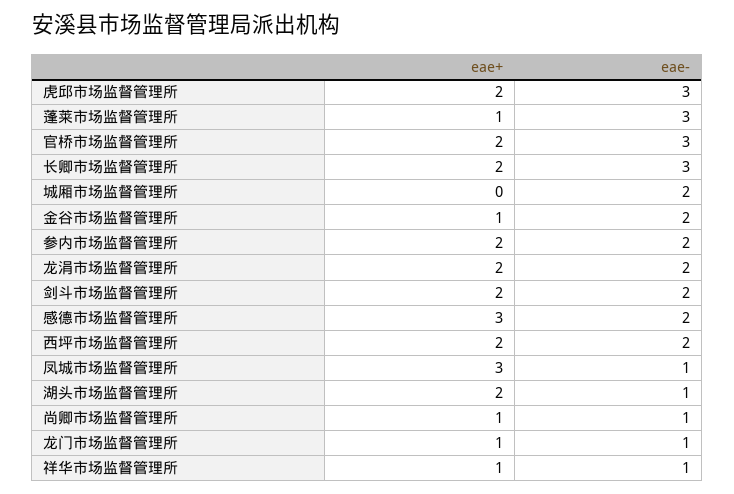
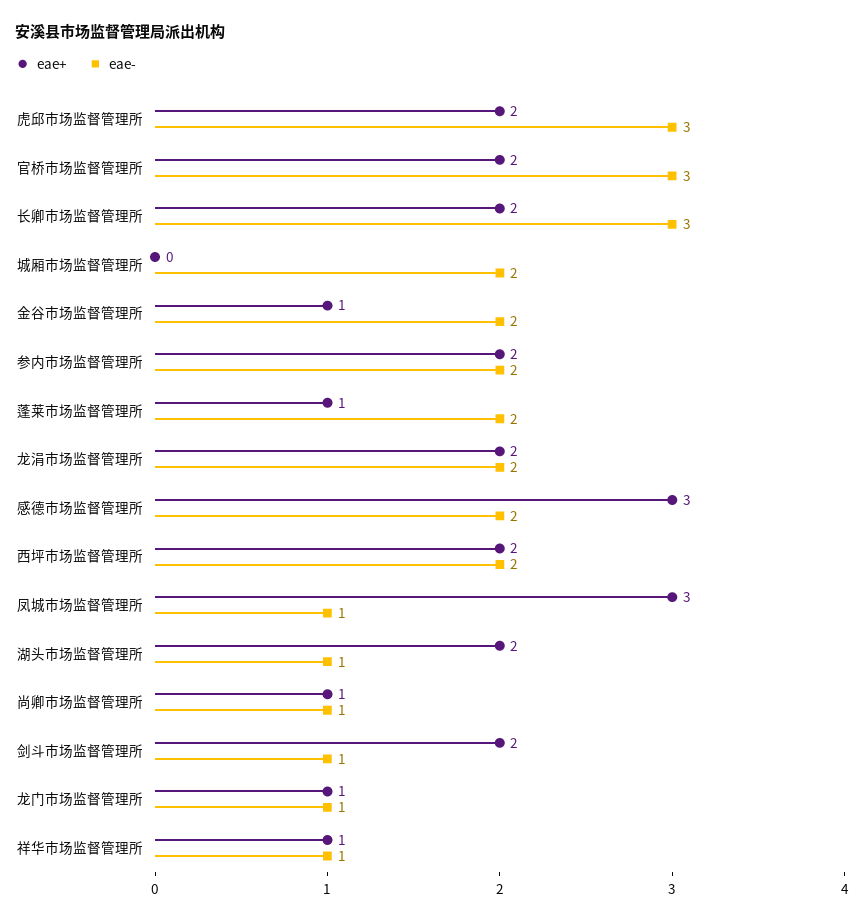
  {
    "eae+": {
      "虎邱市场监督管理所": 2,
      "蓬莱市场监督管理所": 1,
      "官桥市场监督管理所": 2,
      "长卿市场监督管理所": 2,
      "城厢市场监督管理所": 0,
      "金谷市场监督管理所": 1,
      "参内市场监督管理所": 2,
      "龙涓市场监督管理所": 2,
      "剑斗市场监督管理所": 2,
      "感德市场监督管理所": 3,
      "西坪市场监督管理所": 2,
      "凤城市场监督管理所": 3,
      "湖头市场监督管理所": 2,
      "尚卿市场监督管理所": 1,
      "龙门市场监督管理所": 1,
      "祥华市场监督管理所": 1
    },
    "eae-": {
      "虎邱市场监督管理所": 3,
-     "蓬莱市场监督管理所": 3,
+     "蓬莱市场监督管理所": 2,
      "官桥市场监督管理所": 3,
      "长卿市场监督管理所": 3,
      "城厢市场监督管理所": 2,
      "金谷市场监督管理所": 2,
      "参内市场监督管理所": 2,
      "龙涓市场监督管理所": 2,
-     "剑斗市场监督管理所": 2,
+     "剑斗市场监督管理所": 1,
      "感德市场监督管理所": 2,
      "西坪市场监督管理所": 2,
      "凤城市场监督管理所": 1,
      "湖头市场监督管理所": 1,
      "尚卿市场监督管理所": 1,
      "龙门市场监督管理所": 1,
      "祥华市场监督管理所": 1
    }
  }

